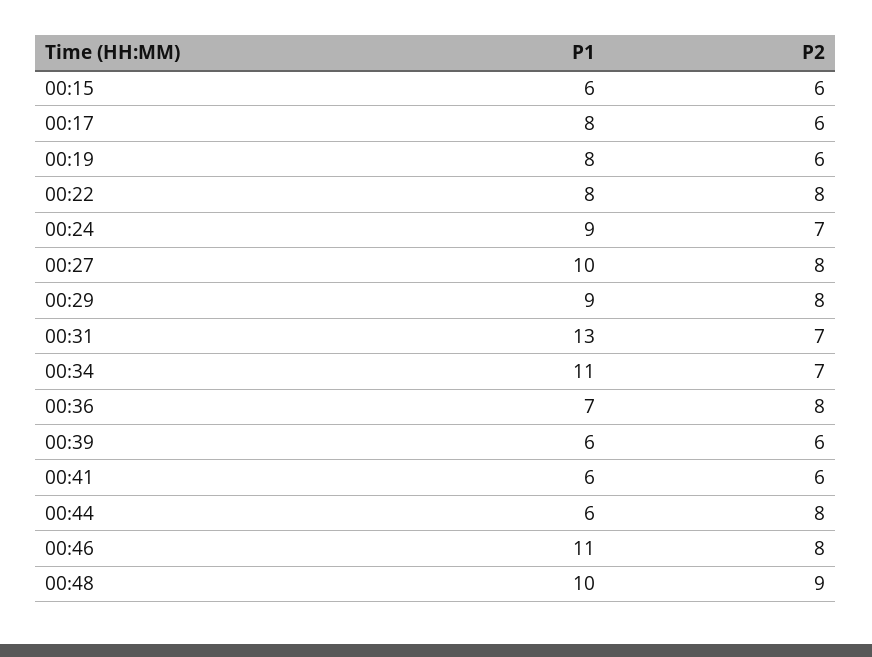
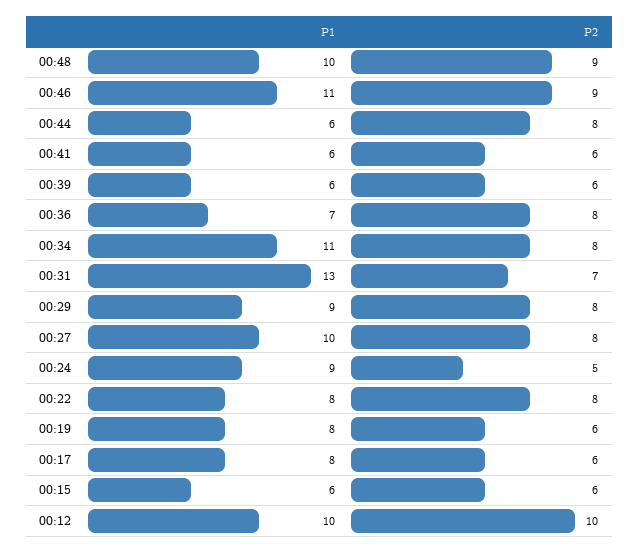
  {
    "P1": {
      "00:15": 6,
      "00:17": 8,
      "00:19": 8,
      "00:22": 8,
      "00:24": 9,
      "00:27": 10,
      "00:29": 9,
      "00:31": 13,
      "00:34": 11,
      "00:36": 7,
      "00:39": 6,
      "00:41": 6,
      "00:44": 6,
      "00:46": 11,
-     "00:48": 10
+     "00:48": 10,
+     "00:12": 10
    },
    "P2": {
      "00:15": 6,
      "00:17": 6,
      "00:19": 6,
      "00:22": 8,
-     "00:24": 7,
+     "00:24": 5,
      "00:27": 8,
      "00:29": 8,
      "00:31": 7,
-     "00:34": 7,
+     "00:34": 8,
      "00:36": 8,
      "00:39": 6,
      "00:41": 6,
      "00:44": 8,
-     "00:46": 8,
+     "00:46": 9,
-     "00:48": 9
+     "00:48": 9,
+     "00:12": 10
    }
  }

